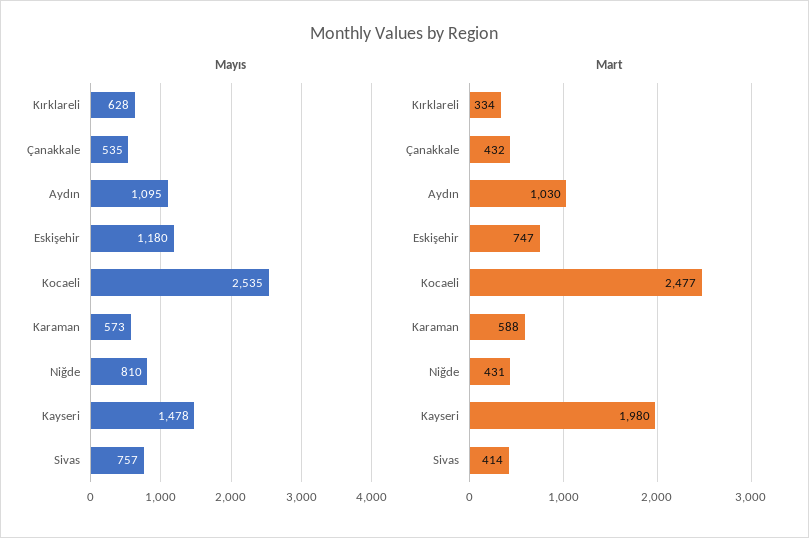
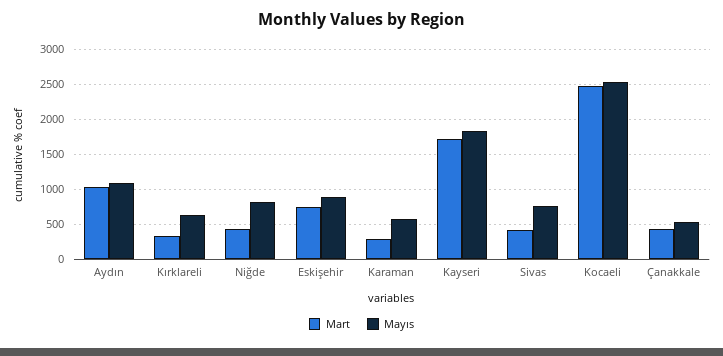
  {
    "Mayıs": {
      "Kırklareli": 628,
      "Çanakkale": 535,
      "Aydın": 1095,
-     "Eskişehir": 1180,
+     "Eskişehir": 900,
      "Kocaeli": 2535,
      "Karaman": 573,
      "Niğde": 810,
-     "Kayseri": 1478,
+     "Kayseri": 1800,
      "Sivas": 757
    },
    "Mart": {
      "Kırklareli": 334,
      "Çanakkale": 432,
      "Aydın": 1030,
      "Eskişehir": 747,
      "Kocaeli": 2477,
-     "Karaman": 588,
+     "Karaman": 300,
      "Niğde": 431,
-     "Kayseri": 1980,
+     "Kayseri": 1700,
      "Sivas": 414
    }
  }

